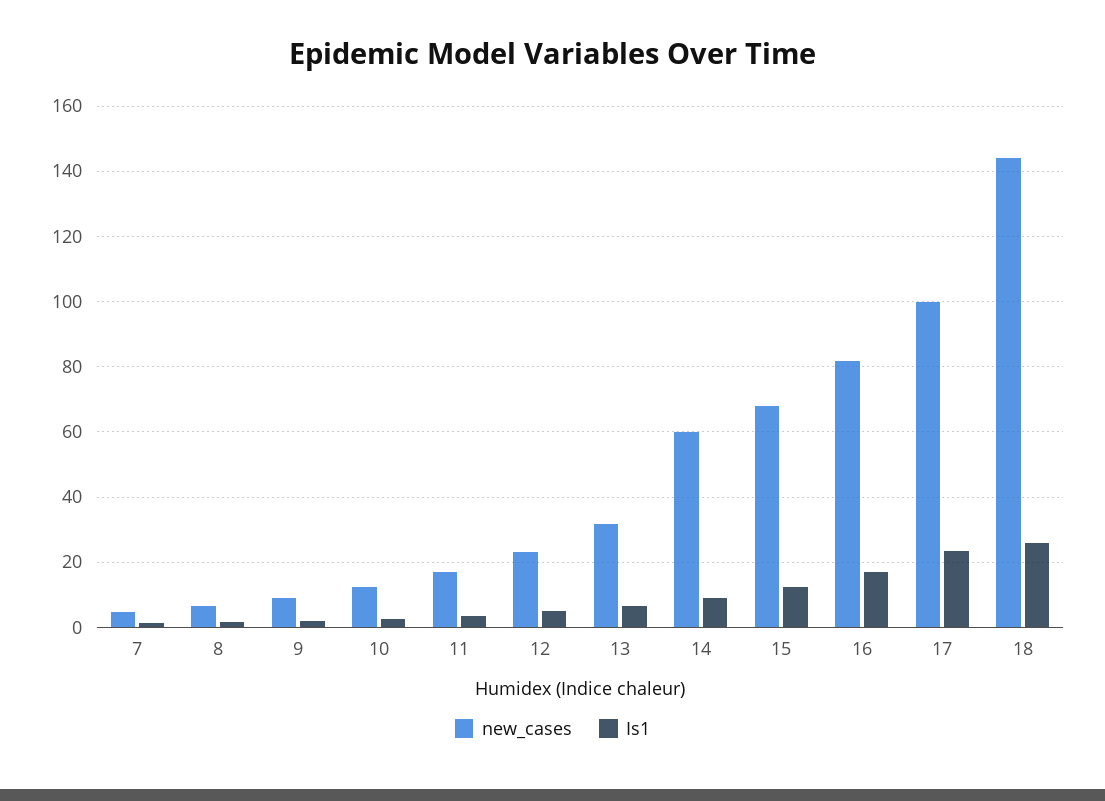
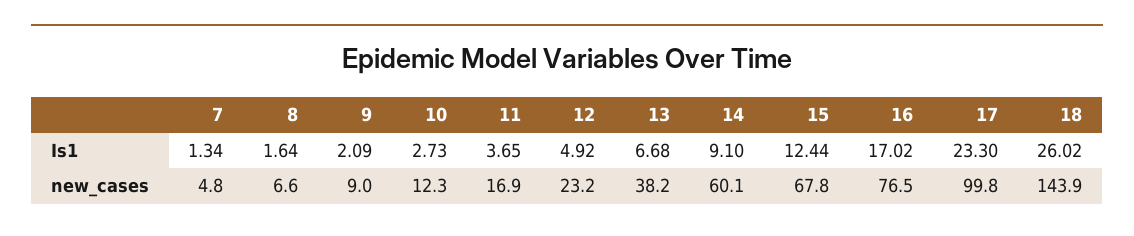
  {
    "new_cases": {
      "7": 4.8,
      "8": 6.6,
      "9": 9,
      "10": 12.3,
      "11": 16.9,
      "12": 23.2,
-     "13": 32,
+     "13": 38.2,
      "14": 60.1,
      "15": 67.8,
-     "16": 82,
+     "16": 76.5,
      "17": 99.8,
      "18": 143.9
    },
    "Is1": {
      "7": 1.34,
      "8": 1.64,
      "9": 2.09,
      "10": 2.73,
      "11": 3.65,
      "12": 4.92,
      "13": 6.68,
      "14": 9.1,
      "15": 12.44,
      "16": 17.02,
      "17": 23.3,
      "18": 26.02
    }
  }

